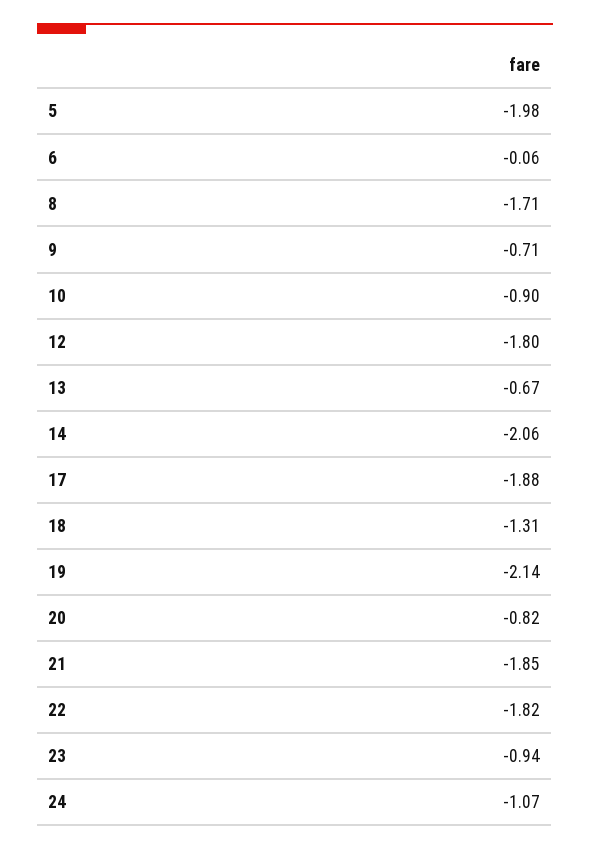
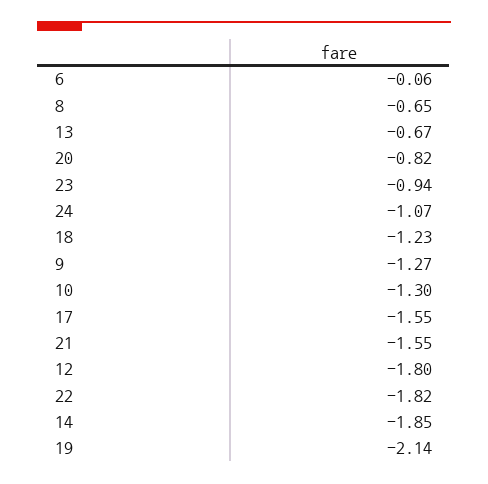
  {
-   "5": -1.98,
    "6": -0.06,
-   "8": -1.71,
+   "8": -0.65,
-   "9": -0.71,
+   "9": -1.27,
-   "10": -0.9,
+   "10": -1.3,
    "12": -1.8,
    "13": -0.67,
-   "14": -2.06,
+   "14": -1.85,
-   "17": -1.88,
+   "17": -1.55,
-   "18": -1.31,
+   "18": -1.23,
    "19": -2.14,
    "20": -0.82,
-   "21": -1.85,
+   "21": -1.55,
    "22": -1.82,
    "23": -0.94,
    "24": -1.07
  }

